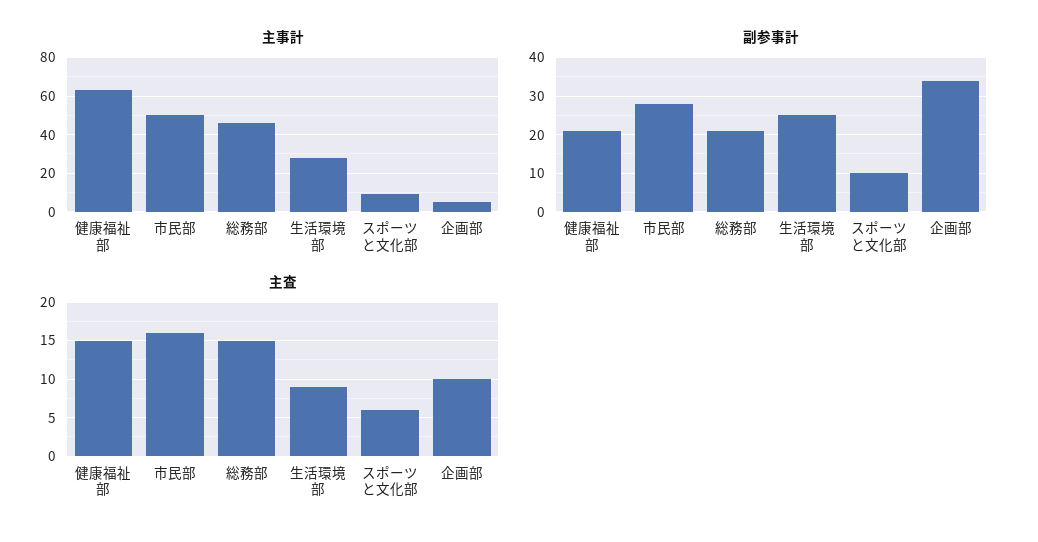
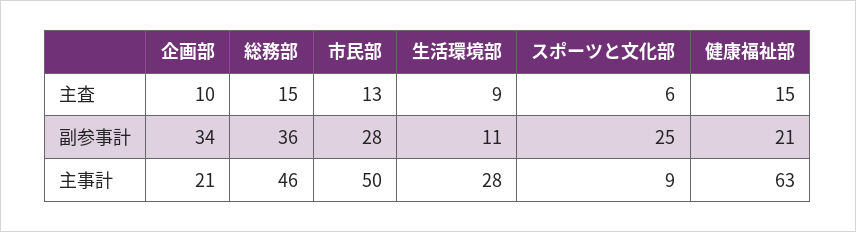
  {
    "主事計": {
      "健康福祉部": 63,
      "市民部": 50,
      "総務部": 46,
      "生活環境部": 28,
      "スポーツと文化部": 9,
-     "企画部": 5
+     "企画部": 21
    },
    "副参事計": {
      "健康福祉部": 21,
      "市民部": 28,
-     "総務部": 20,
+     "総務部": 36,
-     "生活環境部": 25,
+     "生活環境部": 11,
-     "スポーツと文化部": 10,
+     "スポーツと文化部": 25,
      "企画部": 34
    },
    "主査": {
      "健康福祉部": 15,
-     "市民部": 16,
+     "市民部": 13,
      "総務部": 15,
      "生活環境部": 9,
      "スポーツと文化部": 6,
      "企画部": 10
    }
  }

